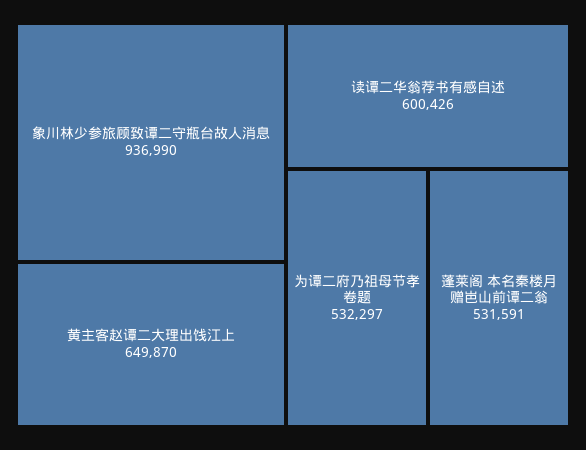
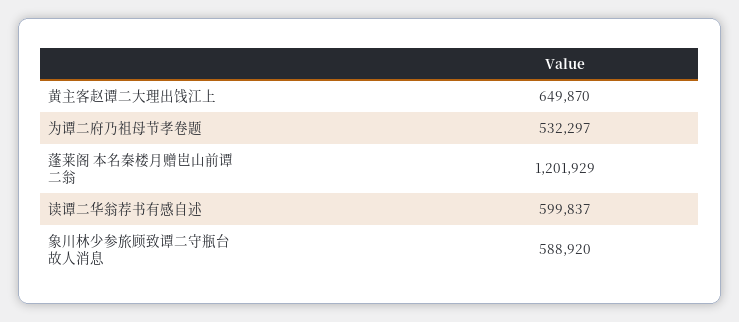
  {
-   "象川林少参旅顾致谭二守瓶台故人消息": 936990,
+   "象川林少参旅顾致谭二守瓶台故人消息": 588920,
    "黄主客赵谭二大理出饯江上": 649870,
-   "读谭二华翁荐书有感自述": 600426,
+   "读谭二华翁荐书有感自述": 599837,
    "为谭二府乃祖母节孝卷题": 532297,
-   "蓬莱阁 本名秦楼月赠岜山前谭二翁": 531591
+   "蓬莱阁 本名秦楼月赠岜山前谭二翁": 1201929
  }

